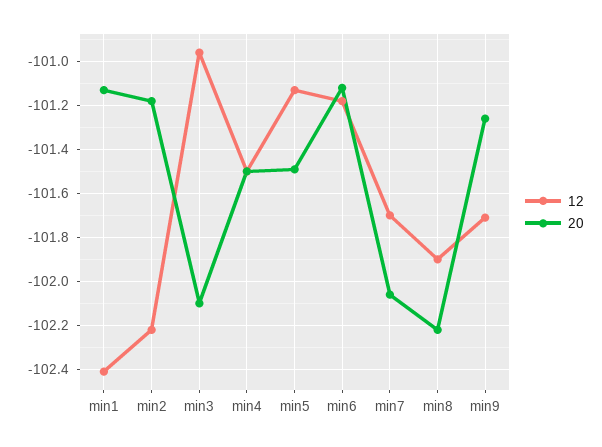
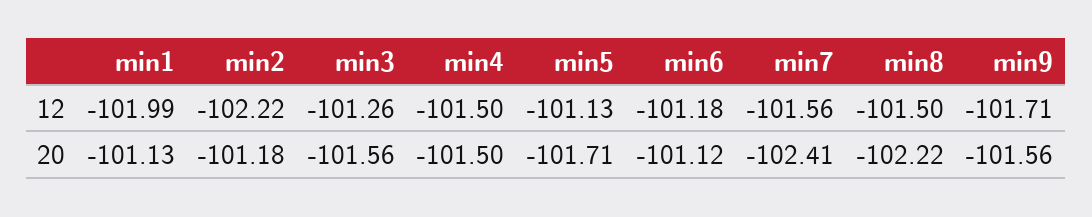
  {
    "12": {
-     "min1": -102.4,
+     "min1": -101.99,
      "min2": -102.22,
-     "min3": -100.95,
+     "min3": -101.26,
      "min4": -101.5,
      "min5": -101.13,
      "min6": -101.18,
-     "min7": -101.7,
+     "min7": -101.56,
-     "min8": -101.9,
+     "min8": -101.5,
      "min9": -101.71
    },
    "20": {
      "min1": -101.13,
      "min2": -101.18,
-     "min3": -102.1,
+     "min3": -101.56,
      "min4": -101.5,
-     "min5": -101.5,
+     "min5": -101.71,
      "min6": -101.12,
-     "min7": -102.05,
+     "min7": -102.41,
      "min8": -102.22,
-     "min9": -101.25
+     "min9": -101.56
    }
  }

